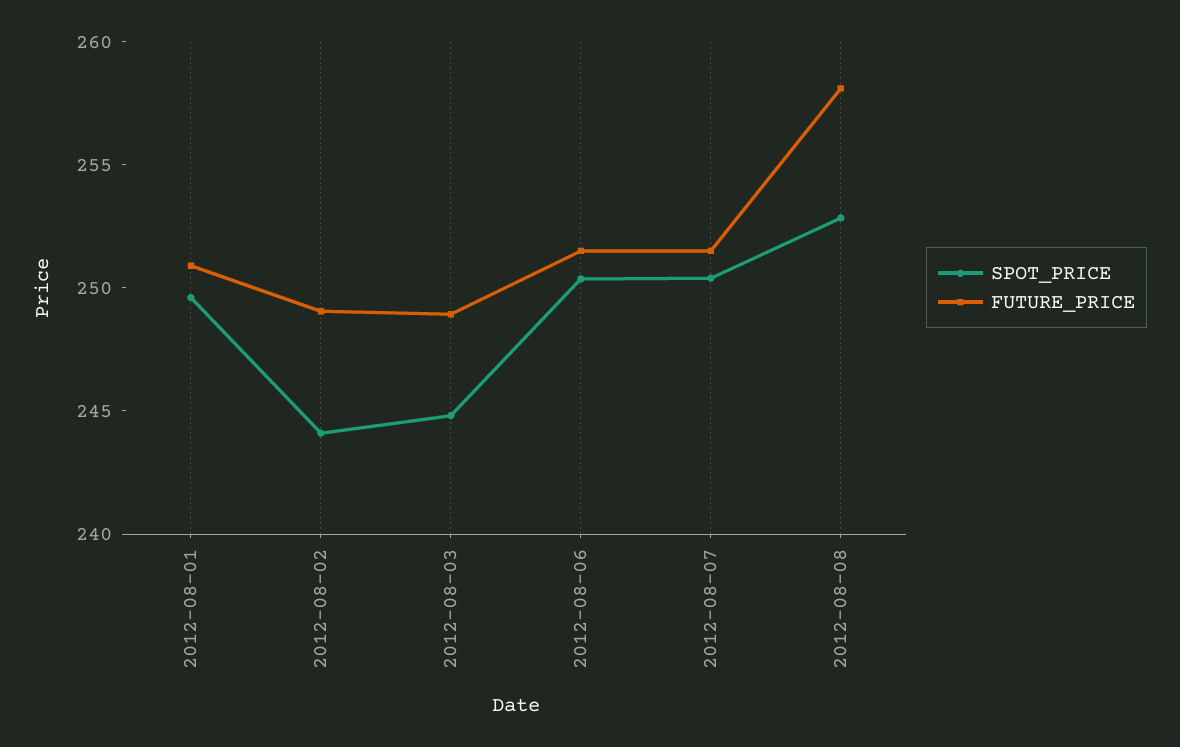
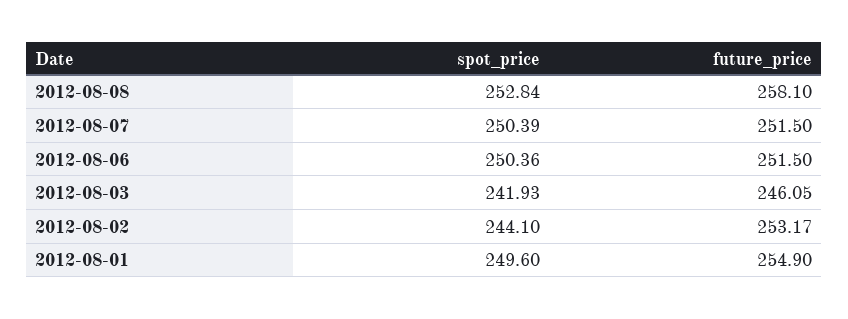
  {
    "SPOT_PRICE": {
      "2012-08-01": 249.6,
      "2012-08-02": 244.1,
-     "2012-08-03": 245,
+     "2012-08-03": 241.93,
      "2012-08-06": 250.36,
      "2012-08-07": 250.39,
      "2012-08-08": 252.84
    },
    "FUTURE_PRICE": {
-     "2012-08-01": 251,
+     "2012-08-01": 254.9,
-     "2012-08-02": 249,
+     "2012-08-02": 253.17,
-     "2012-08-03": 249,
+     "2012-08-03": 246.05,
      "2012-08-06": 251.5,
      "2012-08-07": 251.5,
      "2012-08-08": 258.1
    }
  }

